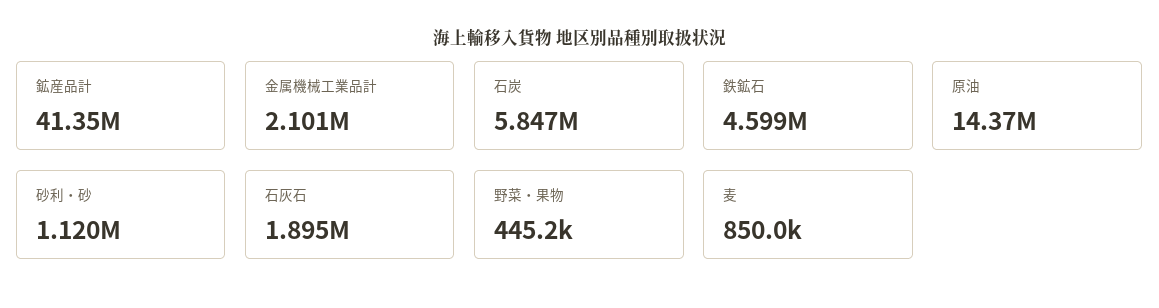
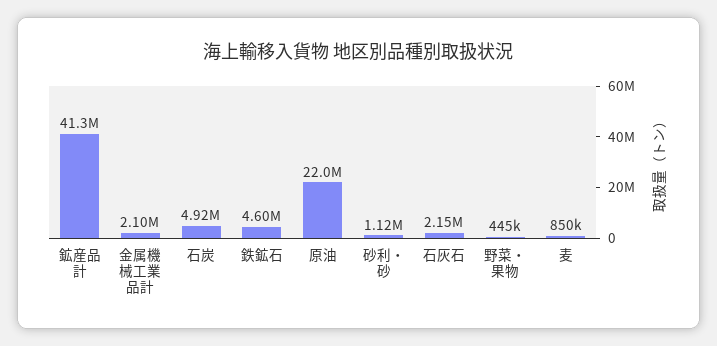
  {
    "鉱産品計": 41350000,
    "金属機械工業品計": 2101000,
-   "石炭": 5847000,
+   "石炭": 4920000,
    "鉄鉱石": 4599000,
-   "原油": 14370000,
+   "原油": 22000000,
    "砂利・砂": 1120000,
-   "石灰石": 1895000,
+   "石灰石": 2150000,
    "野菜・果物": 445200,
    "麦": 850000
  }

